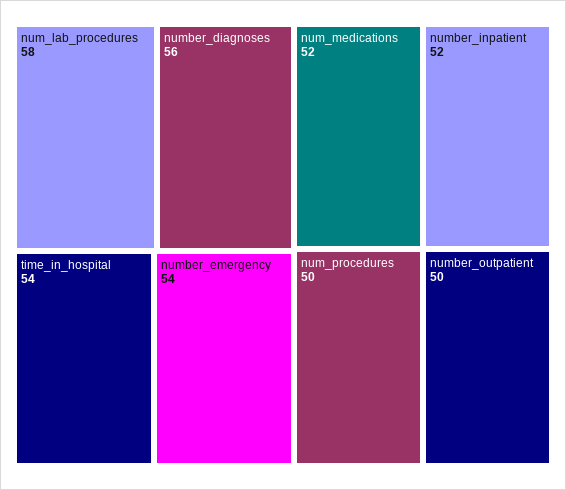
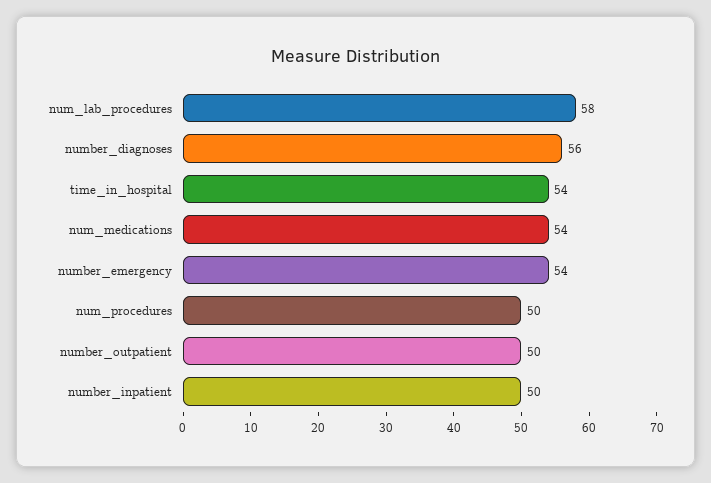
  {
    "num_lab_procedures": 58,
    "number_diagnoses": 56,
    "time_in_hospital": 54,
    "number_emergency": 54,
-   "num_medications": 52,
+   "num_medications": 54,
-   "number_inpatient": 52,
+   "number_inpatient": 50,
    "num_procedures": 50,
    "number_outpatient": 50
  }

